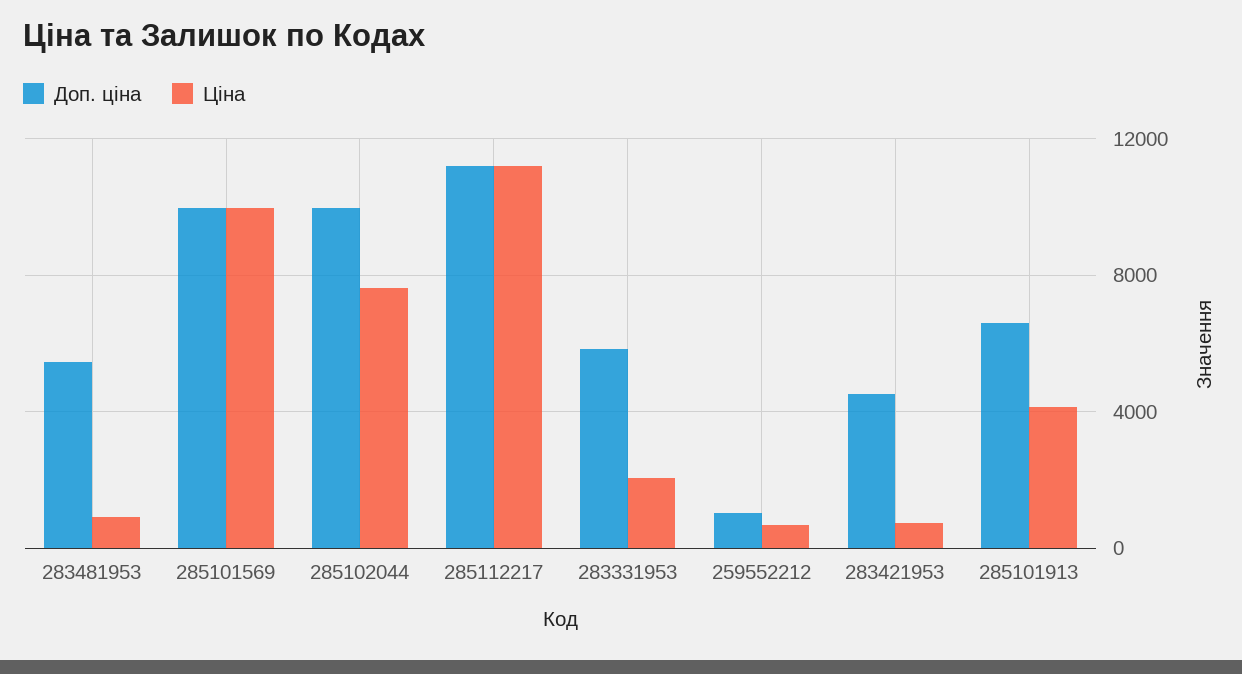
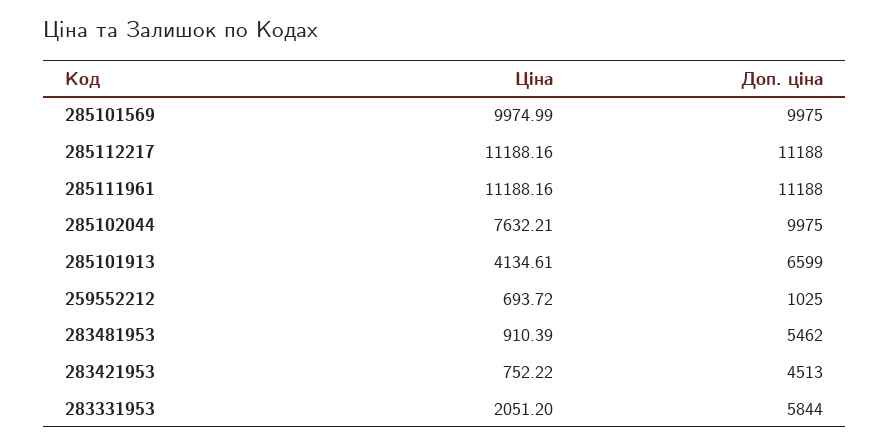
  {
    "Доп. ціна": {
      "283481953": 5462,
      "285101569": 9975,
      "285102044": 9975,
      "285112217": 11188,
      "283331953": 5844,
      "259552212": 1025,
      "283421953": 4513,
-     "285101913": 6599
+     "285101913": 6599,
+     "285111961": 11188
    },
    "Ціна": {
      "283481953": 910.39,
      "285101569": 9974.99,
      "285102044": 7632.21,
      "285112217": 11188.16,
      "283331953": 2051.2,
      "259552212": 693.72,
      "283421953": 752.22,
-     "285101913": 4134.61
+     "285101913": 4134.61,
+     "285111961": 11188.16
    }
  }

